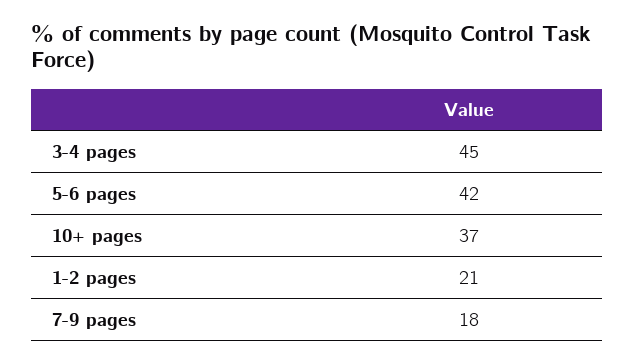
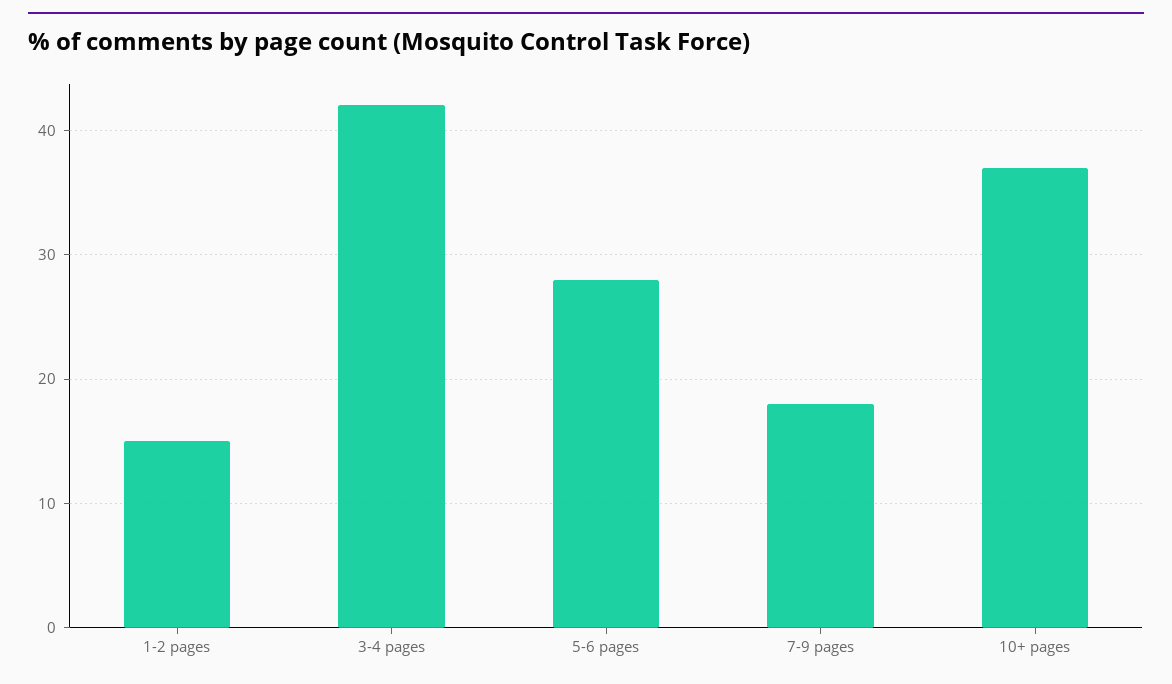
  {
-   "3-4 pages": 45,
+   "3-4 pages": 42,
-   "5-6 pages": 42,
+   "5-6 pages": 28,
    "10+ pages": 37,
-   "1-2 pages": 21,
+   "1-2 pages": 15,
    "7-9 pages": 18
  }

